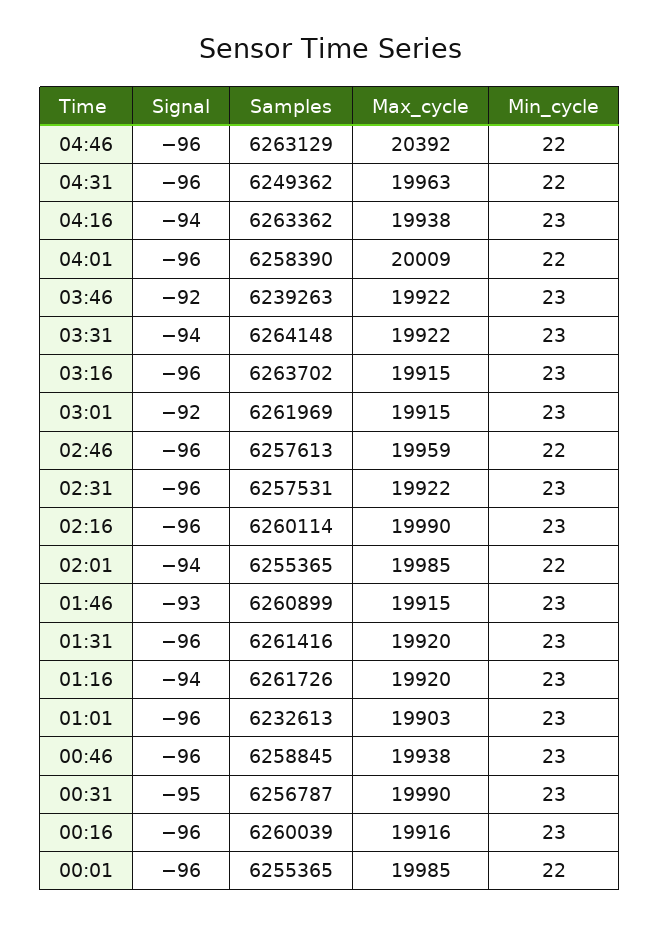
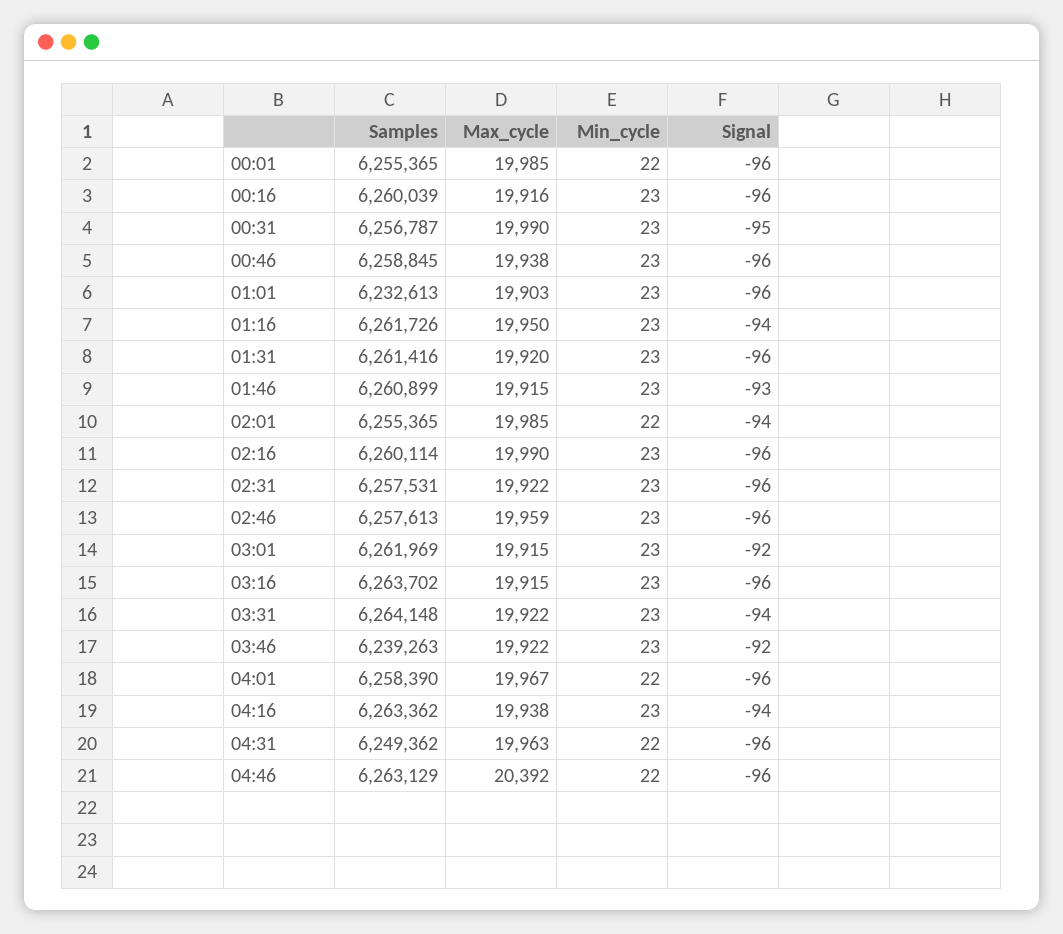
  {
    "Signal": {
      "04:46": -96,
      "04:31": -96,
      "04:16": -94,
      "04:01": -96,
      "03:46": -92,
      "03:31": -94,
      "03:16": -96,
      "03:01": -92,
      "02:46": -96,
      "02:31": -96,
      "02:16": -96,
      "02:01": -94,
      "01:46": -93,
      "01:31": -96,
      "01:16": -94,
      "01:01": -96,
      "00:46": -96,
      "00:31": -95,
      "00:16": -96,
      "00:01": -96
    },
    "Samples": {
      "04:46": 6263129,
      "04:31": 6249362,
      "04:16": 6263362,
      "04:01": 6258390,
      "03:46": 6239263,
      "03:31": 6264148,
      "03:16": 6263702,
      "03:01": 6261969,
      "02:46": 6257613,
      "02:31": 6257531,
      "02:16": 6260114,
      "02:01": 6255365,
      "01:46": 6260899,
      "01:31": 6261416,
      "01:16": 6261726,
      "01:01": 6232613,
      "00:46": 6258845,
      "00:31": 6256787,
      "00:16": 6260039,
      "00:01": 6255365
    },
    "Max_cycle": {
      "04:46": 20392,
      "04:31": 19963,
      "04:16": 19938,
-     "04:01": 20009,
+     "04:01": 19967,
      "03:46": 19922,
      "03:31": 19922,
      "03:16": 19915,
      "03:01": 19915,
      "02:46": 19959,
      "02:31": 19922,
      "02:16": 19990,
      "02:01": 19985,
      "01:46": 19915,
      "01:31": 19920,
-     "01:16": 19920,
+     "01:16": 19950,
      "01:01": 19903,
      "00:46": 19938,
      "00:31": 19990,
      "00:16": 19916,
      "00:01": 19985
    },
    "Min_cycle": {
      "04:46": 22,
      "04:31": 22,
      "04:16": 23,
      "04:01": 22,
      "03:46": 23,
      "03:31": 23,
      "03:16": 23,
      "03:01": 23,
-     "02:46": 22,
+     "02:46": 23,
      "02:31": 23,
      "02:16": 23,
      "02:01": 22,
      "01:46": 23,
      "01:31": 23,
      "01:16": 23,
      "01:01": 23,
      "00:46": 23,
      "00:31": 23,
      "00:16": 23,
      "00:01": 22
    }
  }

